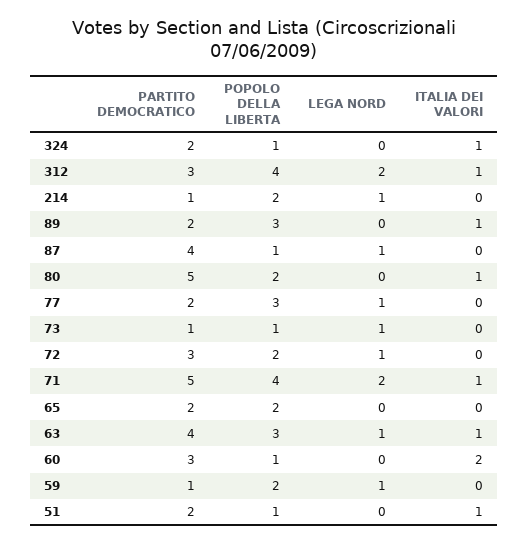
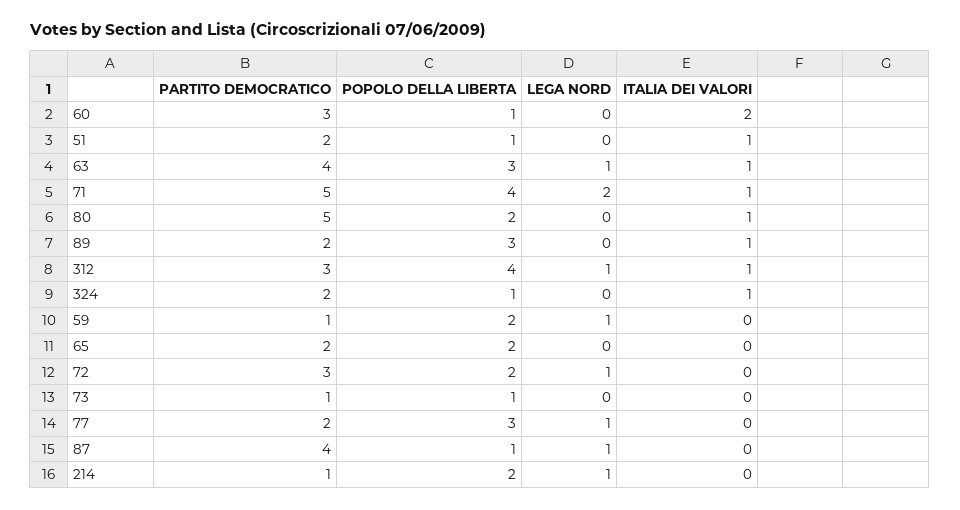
  {
    "PARTITO DEMOCRATICO": {
      "324": 2,
      "312": 3,
      "214": 1,
      "89": 2,
      "87": 4,
      "80": 5,
      "77": 2,
      "73": 1,
      "72": 3,
      "71": 5,
      "65": 2,
      "63": 4,
      "60": 3,
      "59": 1,
      "51": 2
    },
    "POPOLO DELLA LIBERTA": {
      "324": 1,
      "312": 4,
      "214": 2,
      "89": 3,
      "87": 1,
      "80": 2,
      "77": 3,
      "73": 1,
      "72": 2,
      "71": 4,
      "65": 2,
      "63": 3,
      "60": 1,
      "59": 2,
      "51": 1
    },
    "LEGA NORD": {
      "324": 0,
-     "312": 2,
+     "312": 1,
      "214": 1,
      "89": 0,
      "87": 1,
      "80": 0,
      "77": 1,
-     "73": 1,
+     "73": 0,
      "72": 1,
      "71": 2,
      "65": 0,
      "63": 1,
      "60": 0,
      "59": 1,
      "51": 0
    },
    "ITALIA DEI VALORI": {
      "324": 1,
      "312": 1,
      "214": 0,
      "89": 1,
      "87": 0,
      "80": 1,
      "77": 0,
      "73": 0,
      "72": 0,
      "71": 1,
      "65": 0,
      "63": 1,
      "60": 2,
      "59": 0,
      "51": 1
    }
  }

